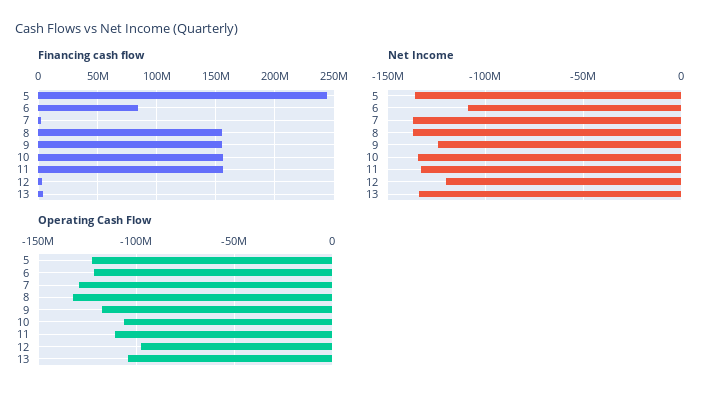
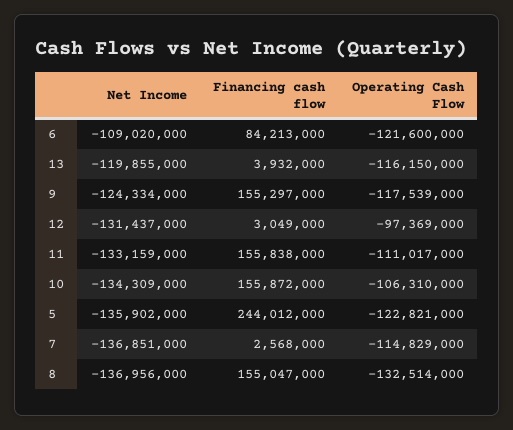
  {
    "Financing cash flow": {
      "5": 244012000,
      "6": 84213000,
      "7": 2568000,
      "8": 155047000,
      "9": 155297000,
      "10": 155872000,
      "11": 155838000,
      "12": 3049000,
      "13": 3932000
    },
    "Net Income": {
      "5": -135902000,
      "6": -109020000,
      "7": -136851000,
      "8": -136956000,
      "9": -124334000,
      "10": -134309000,
      "11": -133159000,
-     "12": -120000000,
+     "12": -131437000,
-     "13": -135000000
+     "13": -119855000
    },
    "Operating Cash Flow": {
      "5": -122821000,
      "6": -121600000,
-     "7": -130000000,
+     "7": -114829000,
      "8": -132514000,
      "9": -117539000,
      "10": -106310000,
      "11": -111017000,
      "12": -97369000,
-     "13": -105000000
+     "13": -116150000
    }
  }

